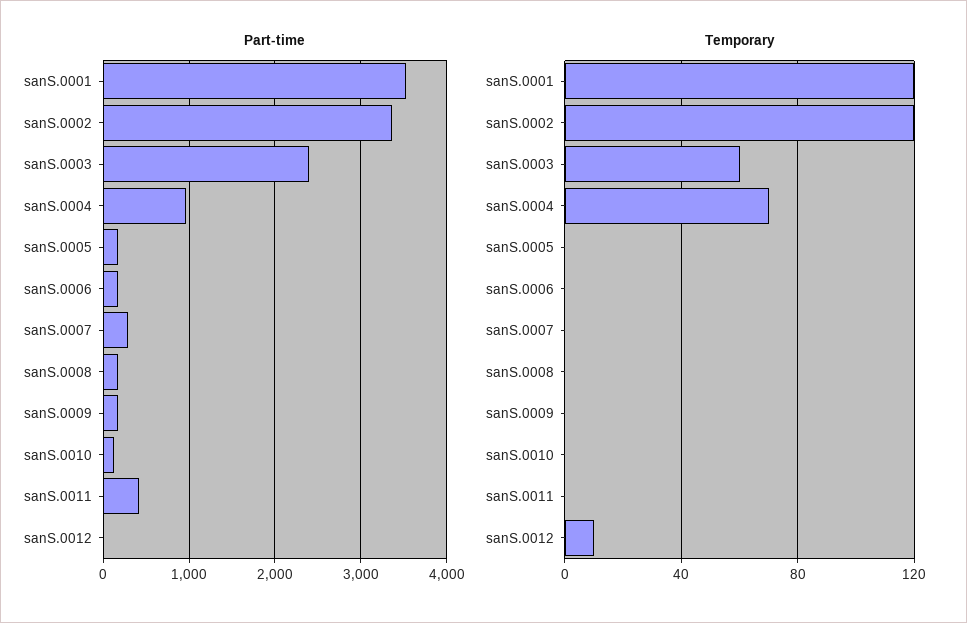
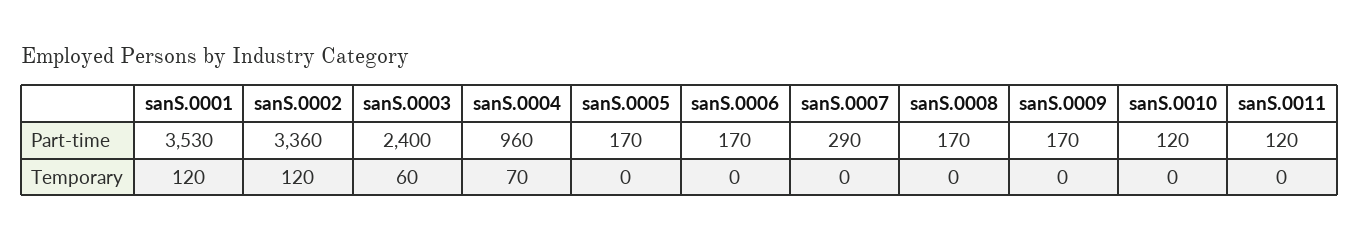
  {
    "Part-time": {
      "sanS.0001": 3530,
      "sanS.0002": 3360,
      "sanS.0003": 2400,
      "sanS.0004": 960,
      "sanS.0005": 170,
      "sanS.0006": 170,
      "sanS.0007": 290,
      "sanS.0008": 170,
      "sanS.0009": 170,
      "sanS.0010": 120,
-     "sanS.0011": 400,
+     "sanS.0011": 120
-     "sanS.0012": 0
    },
    "Temporary": {
      "sanS.0001": 120,
      "sanS.0002": 120,
      "sanS.0003": 60,
      "sanS.0004": 70,
      "sanS.0005": 0,
      "sanS.0006": 0,
      "sanS.0007": 0,
      "sanS.0008": 0,
      "sanS.0009": 0,
      "sanS.0010": 0,
-     "sanS.0011": 0,
+     "sanS.0011": 0
-     "sanS.0012": 10
    }
  }

